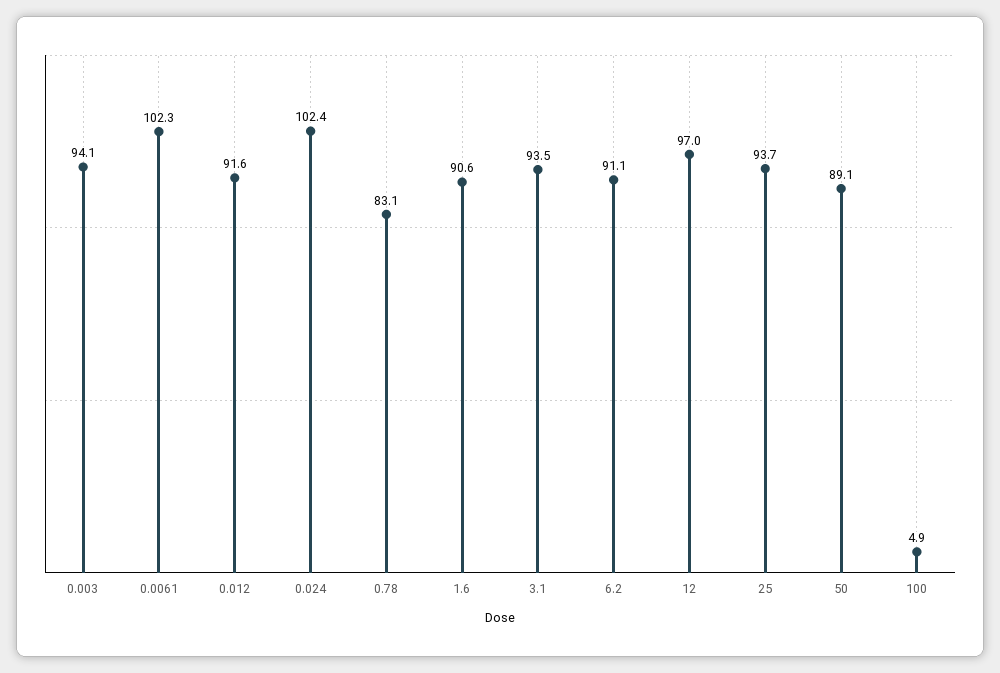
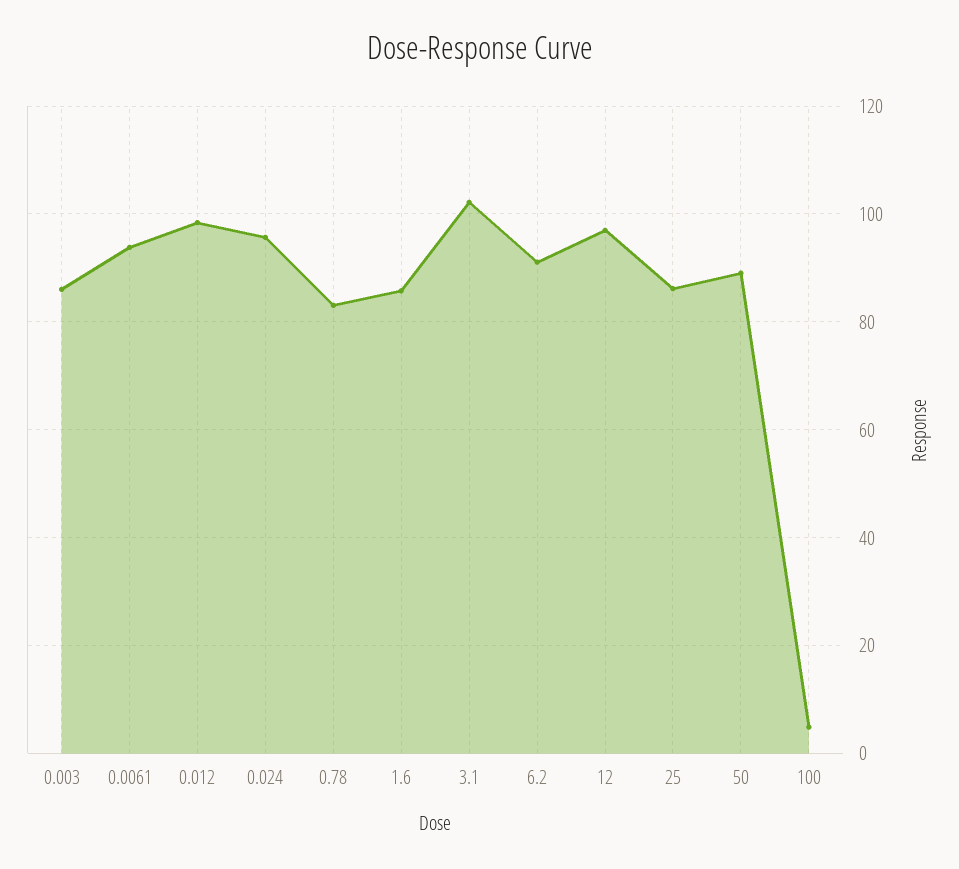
  {
-   "0.003": 94.1,
+   "0.003": 86,
-   "0.0061": 102.3,
+   "0.0061": 94,
-   "0.012": 91.6,
+   "0.012": 98,
-   "0.024": 102.4,
+   "0.024": 96,
    "0.78": 83.1,
-   "1.6": 90.6,
+   "1.6": 86,
-   "3.1": 93.5,
+   "3.1": 102,
    "6.2": 91.1,
    "12": 97,
-   "25": 93.7,
+   "25": 86,
    "50": 89.1,
    "100": 4.9
  }

